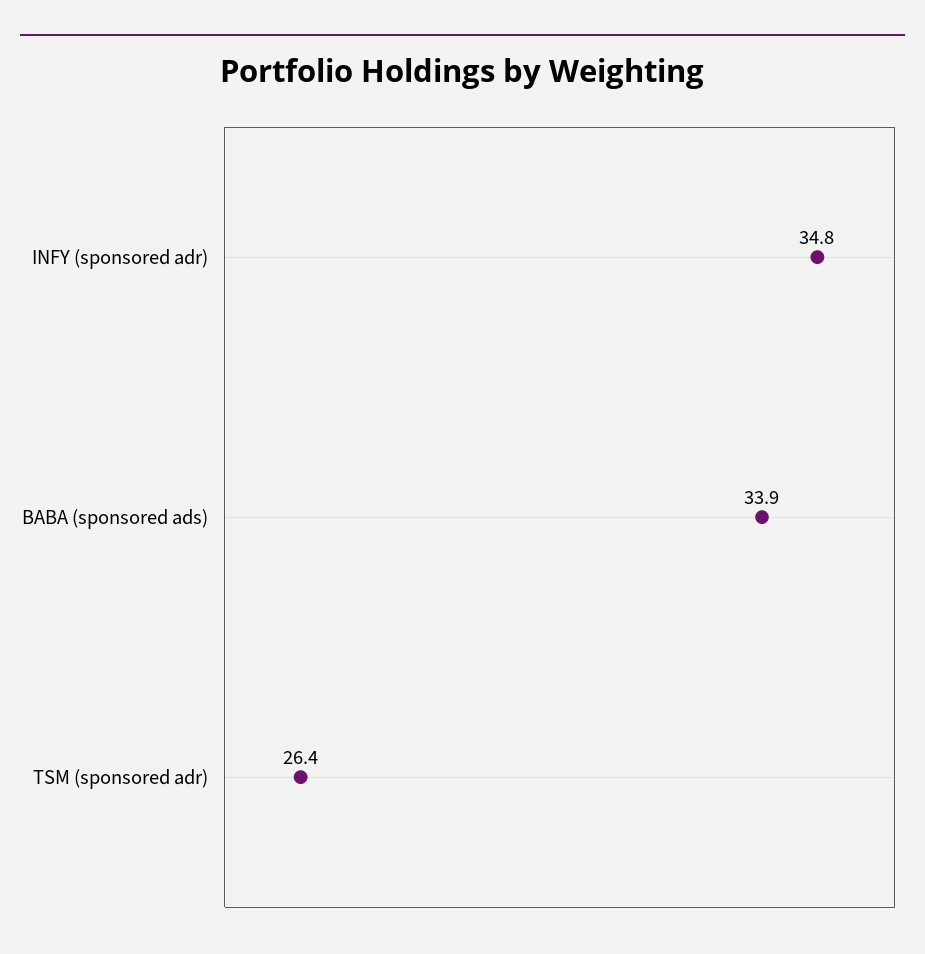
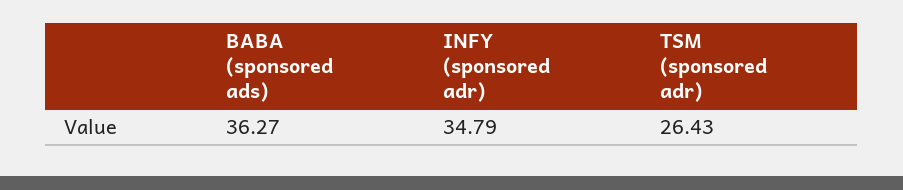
  {
    "INFY (sponsored adr)": 34.79,
-   "BABA (sponsored ads)": 33.9,
+   "BABA (sponsored ads)": 36.27,
    "TSM (sponsored adr)": 26.43
  }

